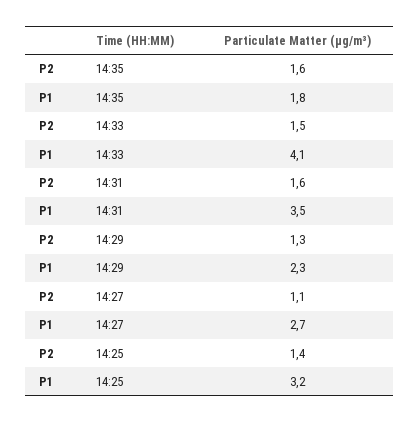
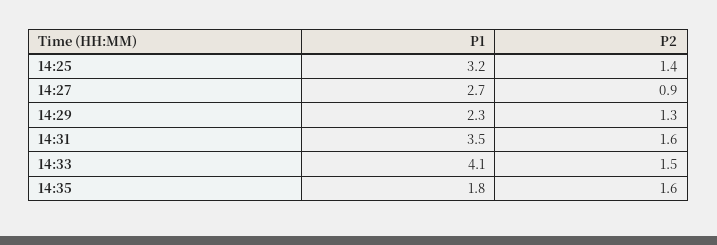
  {
    "P2": {
      "14:35": 1.6,
      "14:33": 1.5,
      "14:31": 1.6,
      "14:29": 1.3,
-     "14:27": 1.1,
+     "14:27": 0.9,
      "14:25": 1.4
    },
    "P1": {
      "14:35": 1.8,
      "14:33": 4.1,
      "14:31": 3.5,
      "14:29": 2.3,
      "14:27": 2.7,
      "14:25": 3.2
    }
  }

